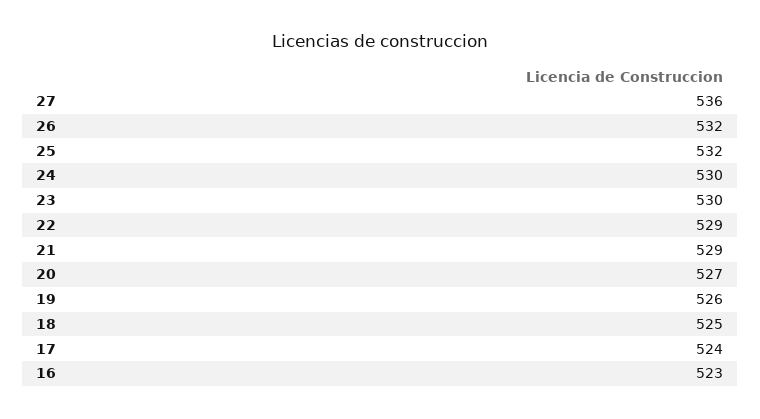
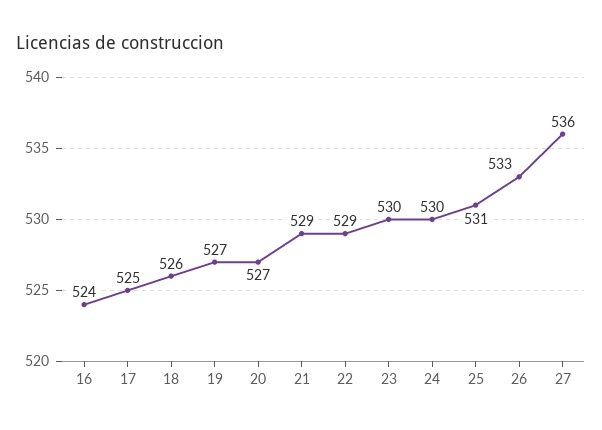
  {
    "27": 536,
-   "26": 532,
+   "26": 533,
-   "25": 532,
+   "25": 531,
    "24": 530,
    "23": 530,
    "22": 529,
    "21": 529,
    "20": 527,
-   "19": 526,
+   "19": 527,
-   "18": 525,
+   "18": 526,
-   "17": 524,
+   "17": 525,
-   "16": 523
+   "16": 524
  }

